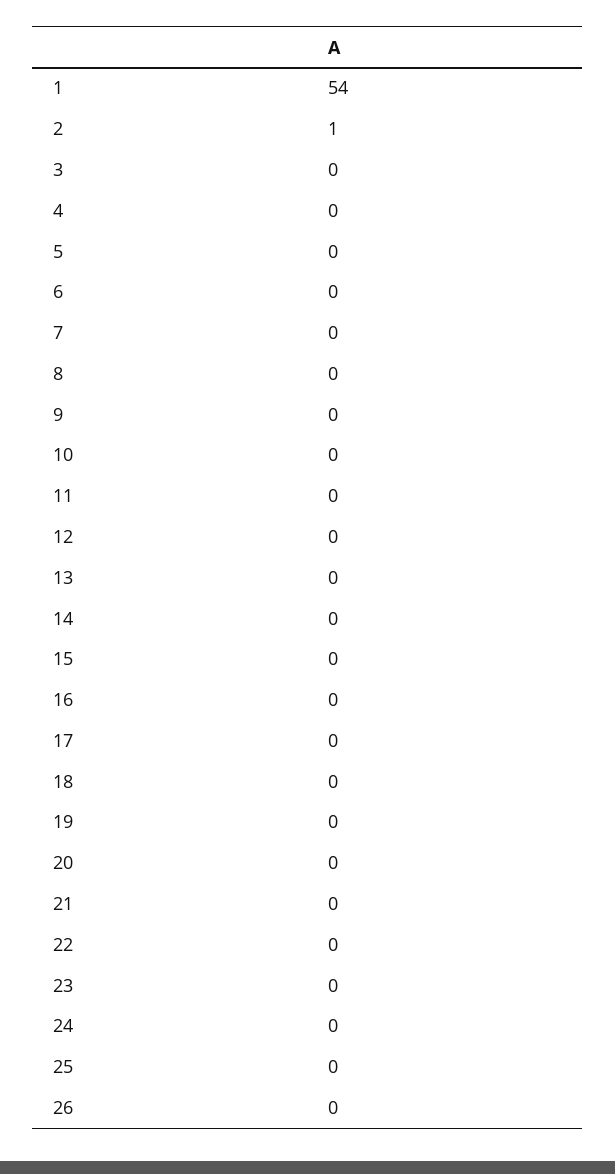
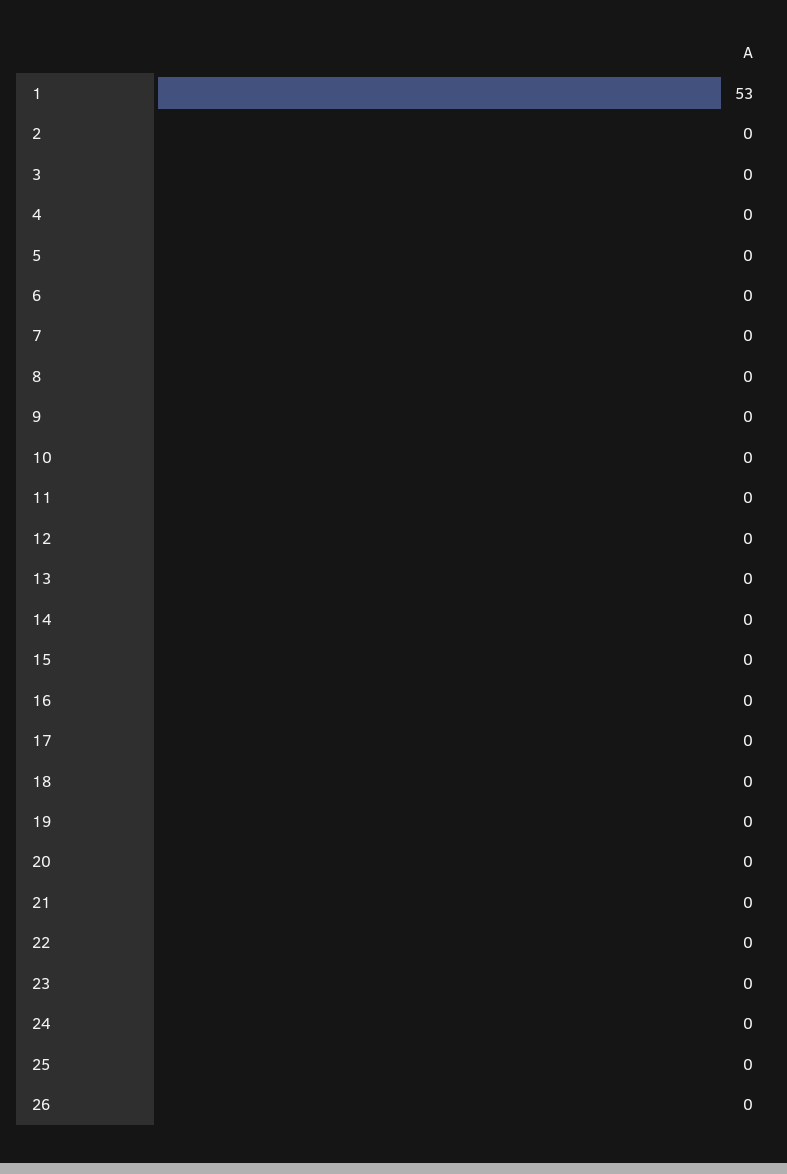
  {
-   "1": 54,
+   "1": 53,
-   "2": 1,
+   "2": 0,
    "3": 0,
    "4": 0,
    "5": 0,
    "6": 0,
    "7": 0,
    "8": 0,
    "9": 0,
    "10": 0,
    "11": 0,
    "12": 0,
    "13": 0,
    "14": 0,
    "15": 0,
    "16": 0,
    "17": 0,
    "18": 0,
    "19": 0,
    "20": 0,
    "21": 0,
    "22": 0,
    "23": 0,
    "24": 0,
    "25": 0,
    "26": 0
  }

